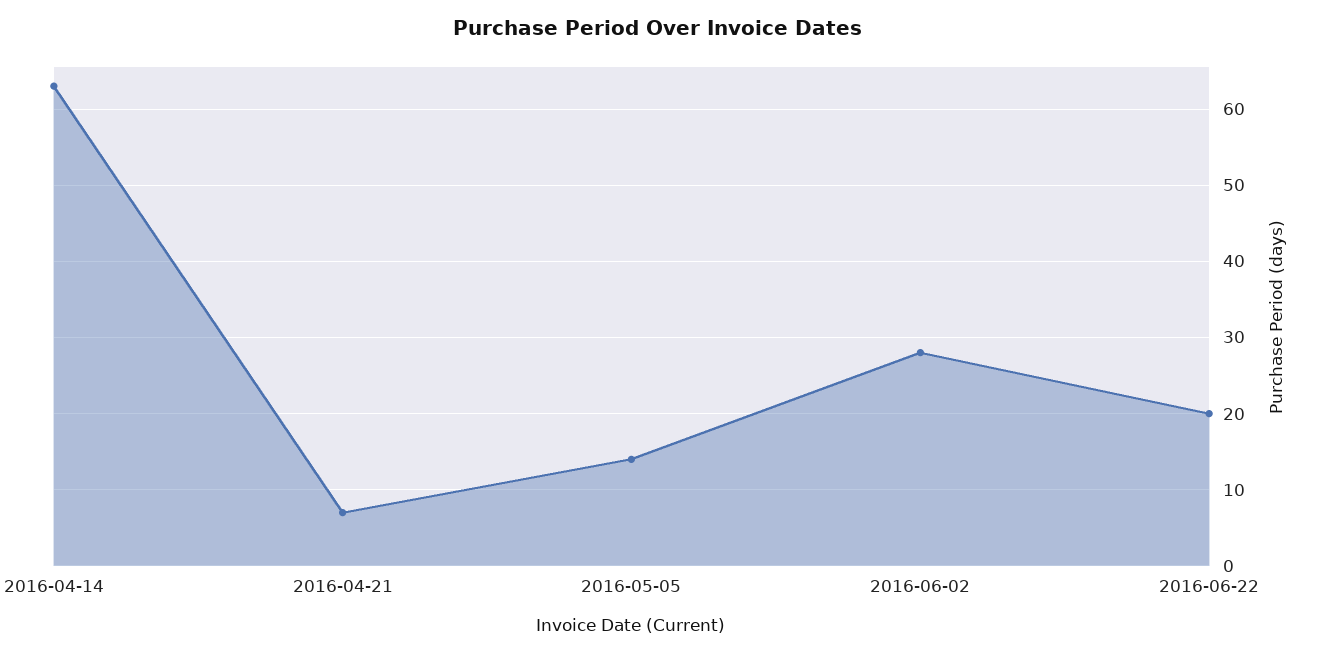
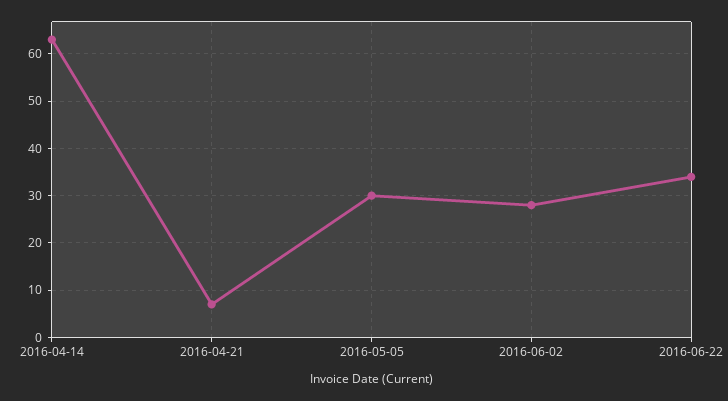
  {
    "2016-04-14": 63,
    "2016-04-21": 7,
-   "2016-05-05": 14,
+   "2016-05-05": 30,
    "2016-06-02": 28,
-   "2016-06-22": 20
+   "2016-06-22": 35
  }

